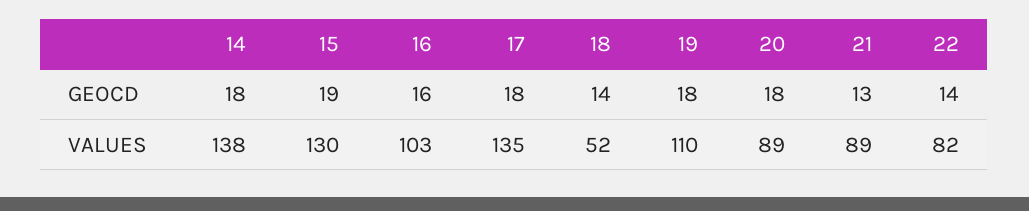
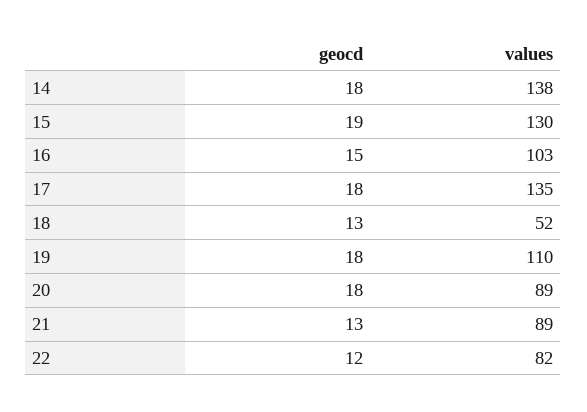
  {
    "14": {
      "GEOCD": 18,
      "VALUES": 138
    },
    "15": {
      "GEOCD": 19,
      "VALUES": 130
    },
    "16": {
-     "GEOCD": 16,
+     "GEOCD": 15,
      "VALUES": 103
    },
    "17": {
      "GEOCD": 18,
      "VALUES": 135
    },
    "18": {
-     "GEOCD": 14,
+     "GEOCD": 13,
      "VALUES": 52
    },
    "19": {
      "GEOCD": 18,
      "VALUES": 110
    },
    "20": {
      "GEOCD": 18,
      "VALUES": 89
    },
    "21": {
      "GEOCD": 13,
      "VALUES": 89
    },
    "22": {
-     "GEOCD": 14,
+     "GEOCD": 12,
      "VALUES": 82
    }
  }

